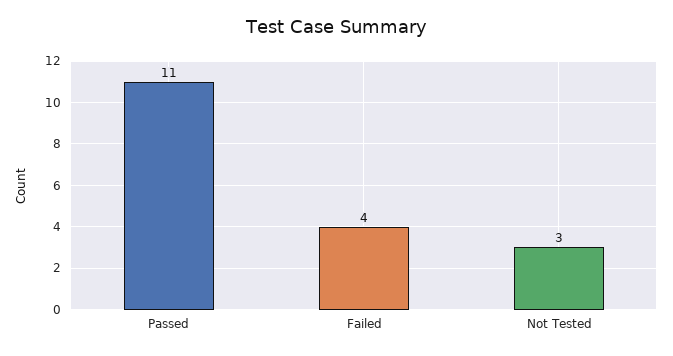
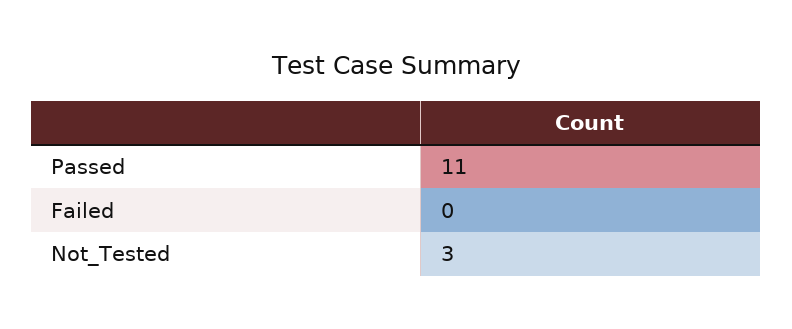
  {
    "Passed": 11,
-   "Failed": 4,
+   "Failed": 0,
    "Not Tested": 3
  }

